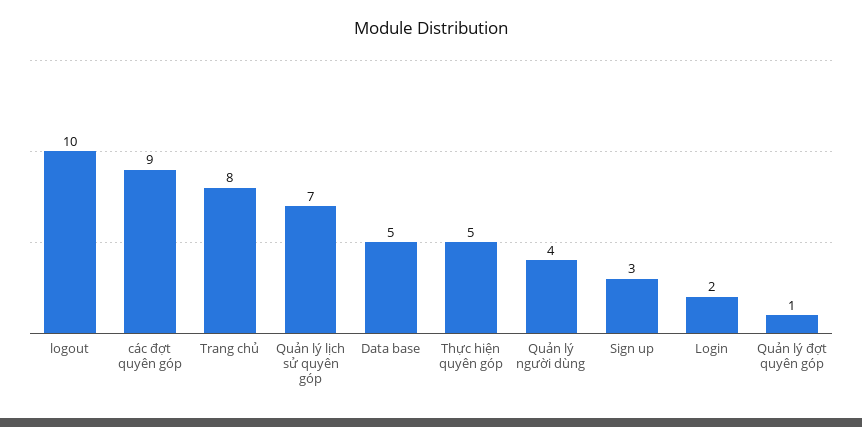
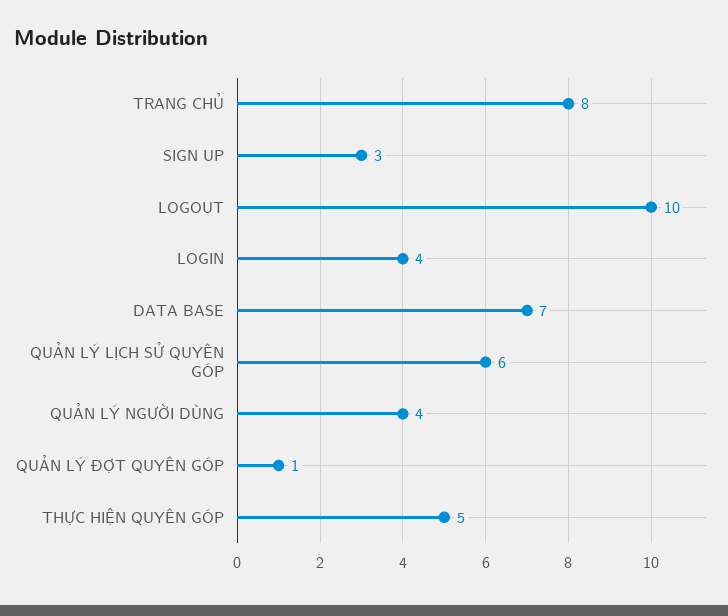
  {
    "logout": 10,
-   "các đợt quyên góp": 9,
    "Trang chủ": 8,
-   "Quản lý lịch sử quyên góp": 7,
+   "Quản lý lịch sử quyên góp": 6,
-   "Data base": 5,
+   "Data base": 7,
    "Thực hiện quyên góp": 5,
    "Quản lý người dùng": 4,
    "Sign up": 3,
-   "Login": 2,
+   "Login": 4,
    "Quản lý đợt quyên góp": 1
  }

